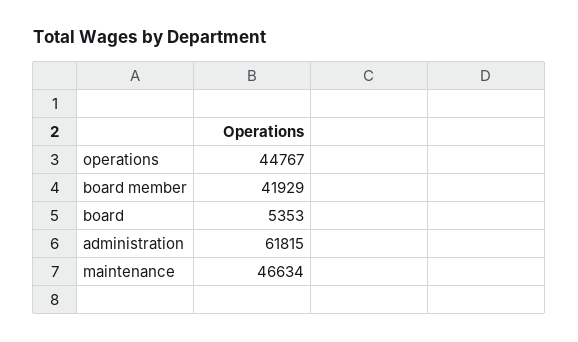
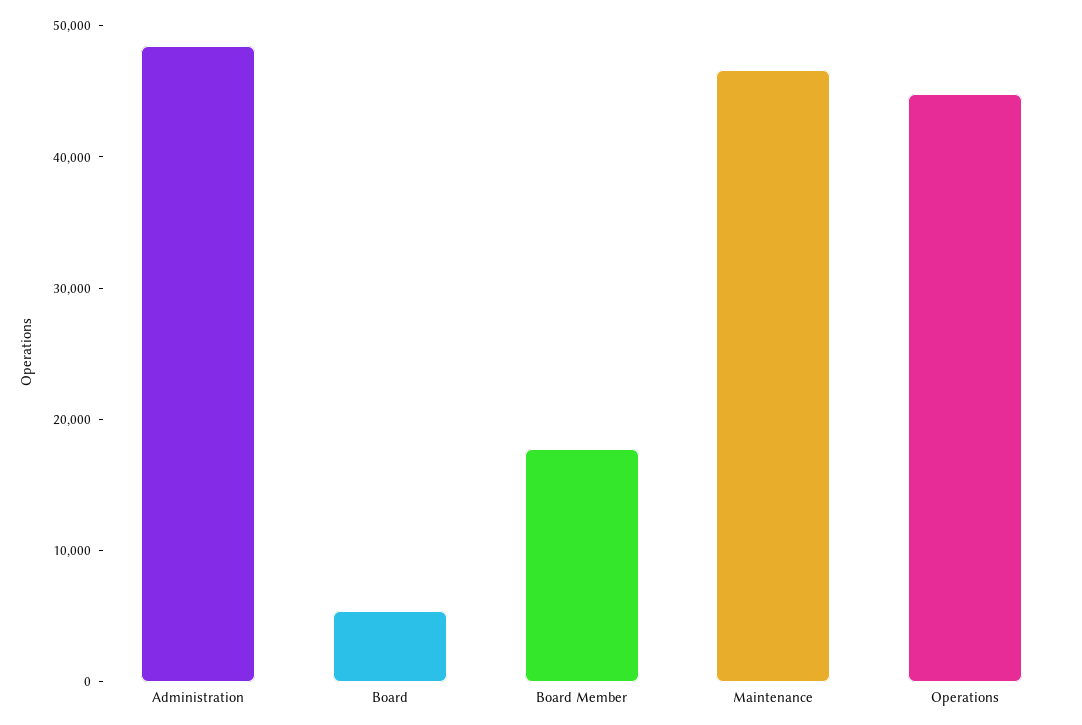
  {
    "operations": 44767,
-   "board member": 41929,
+   "board member": 18000,
    "board": 5353,
-   "administration": 61815,
+   "administration": 48000,
    "maintenance": 46634
  }

